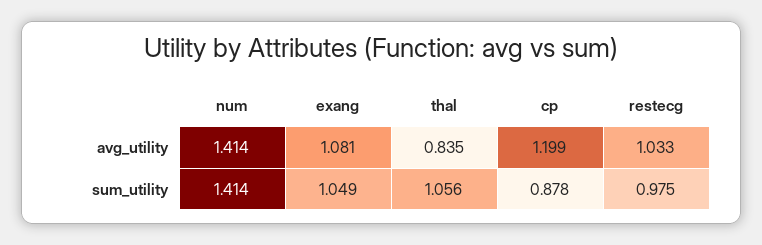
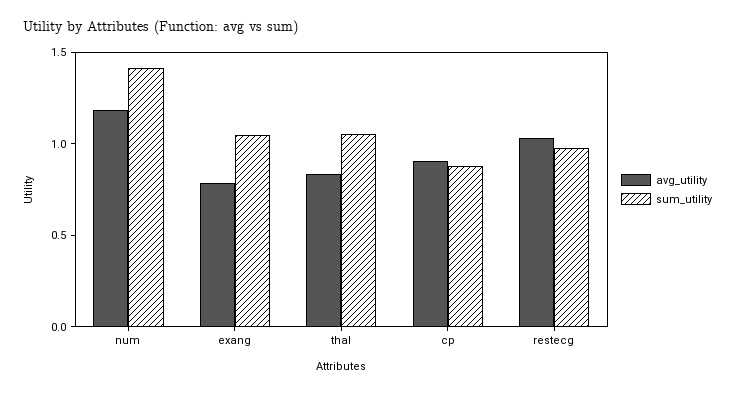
  {
    "avg_utility": {
-     "num": 1.414,
+     "num": 1.2,
-     "exang": 1.081,
+     "exang": 0.8,
      "thal": 0.835,
-     "cp": 1.199,
+     "cp": 0.9,
      "restecg": 1.033
    },
    "sum_utility": {
      "num": 1.414,
      "exang": 1.049,
      "thal": 1.056,
      "cp": 0.878,
      "restecg": 0.975
    }
  }

